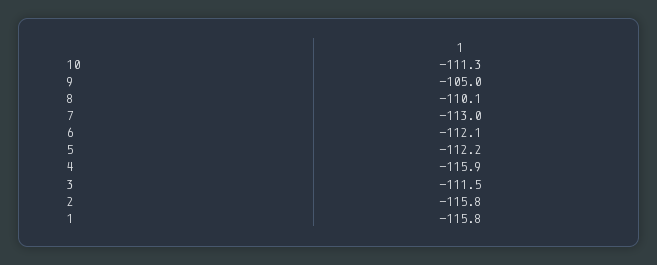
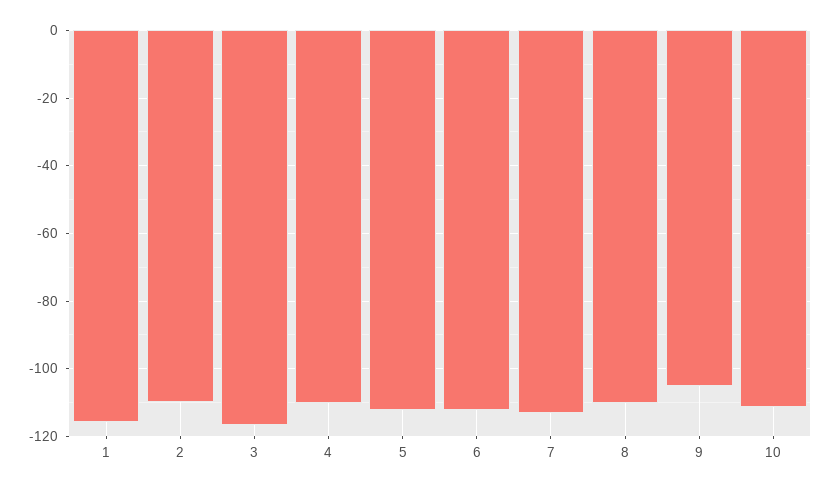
  {
    "10": -111.3,
    "9": -105,
    "8": -110.1,
    "7": -113,
    "6": -112.1,
    "5": -112.2,
-   "4": -115.9,
+   "4": -110,
-   "3": -111.5,
+   "3": -116,
-   "2": -115.8,
+   "2": -110,
    "1": -115.8
  }

